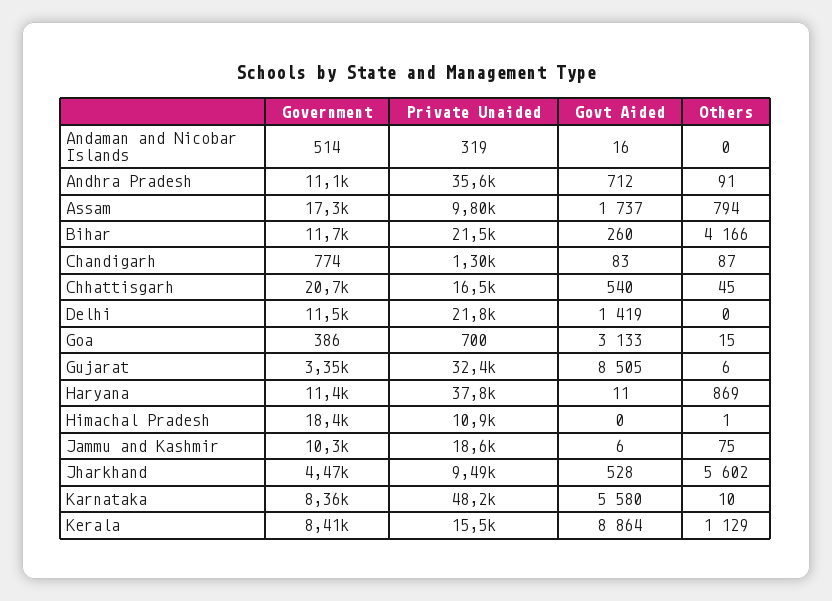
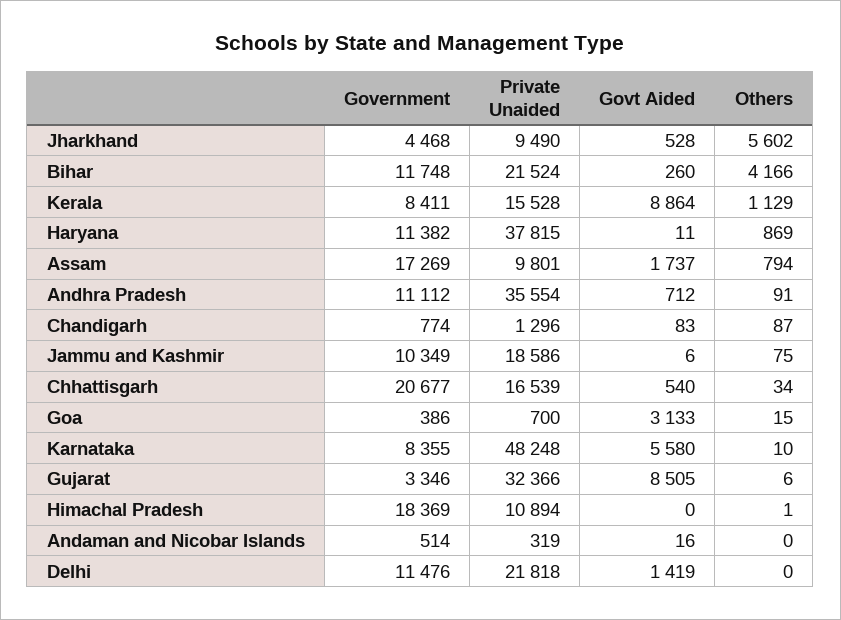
  {
    "Government": {
      "Andaman and Nicobar Islands": 514,
      "Andhra Pradesh": 11112,
      "Assam": 17269,
      "Bihar": 11748,
      "Chandigarh": 774,
      "Chhattisgarh": 20677,
      "Delhi": 11476,
      "Goa": 386,
      "Gujarat": 3346,
      "Haryana": 11382,
      "Himachal Pradesh": 18369,
      "Jammu and Kashmir": 10349,
      "Jharkhand": 4468,
      "Karnataka": 8355,
      "Kerala": 8411
    },
    "Private Unaided": {
      "Andaman and Nicobar Islands": 319,
      "Andhra Pradesh": 35554,
      "Assam": 9801,
      "Bihar": 21524,
      "Chandigarh": 1296,
      "Chhattisgarh": 16539,
      "Delhi": 21818,
      "Goa": 700,
      "Gujarat": 32366,
      "Haryana": 37815,
      "Himachal Pradesh": 10894,
      "Jammu and Kashmir": 18586,
      "Jharkhand": 9490,
      "Karnataka": 48248,
      "Kerala": 15528
    },
    "Govt Aided": {
      "Andaman and Nicobar Islands": 16,
      "Andhra Pradesh": 712,
      "Assam": 1737,
      "Bihar": 260,
      "Chandigarh": 83,
      "Chhattisgarh": 540,
      "Delhi": 1419,
      "Goa": 3133,
      "Gujarat": 8505,
      "Haryana": 11,
      "Himachal Pradesh": 0,
      "Jammu and Kashmir": 6,
      "Jharkhand": 528,
      "Karnataka": 5580,
      "Kerala": 8864
    },
    "Others": {
      "Andaman and Nicobar Islands": 0,
      "Andhra Pradesh": 91,
      "Assam": 794,
      "Bihar": 4166,
      "Chandigarh": 87,
-     "Chhattisgarh": 45,
+     "Chhattisgarh": 34,
      "Delhi": 0,
      "Goa": 15,
      "Gujarat": 6,
      "Haryana": 869,
      "Himachal Pradesh": 1,
      "Jammu and Kashmir": 75,
      "Jharkhand": 5602,
      "Karnataka": 10,
      "Kerala": 1129
    }
  }

